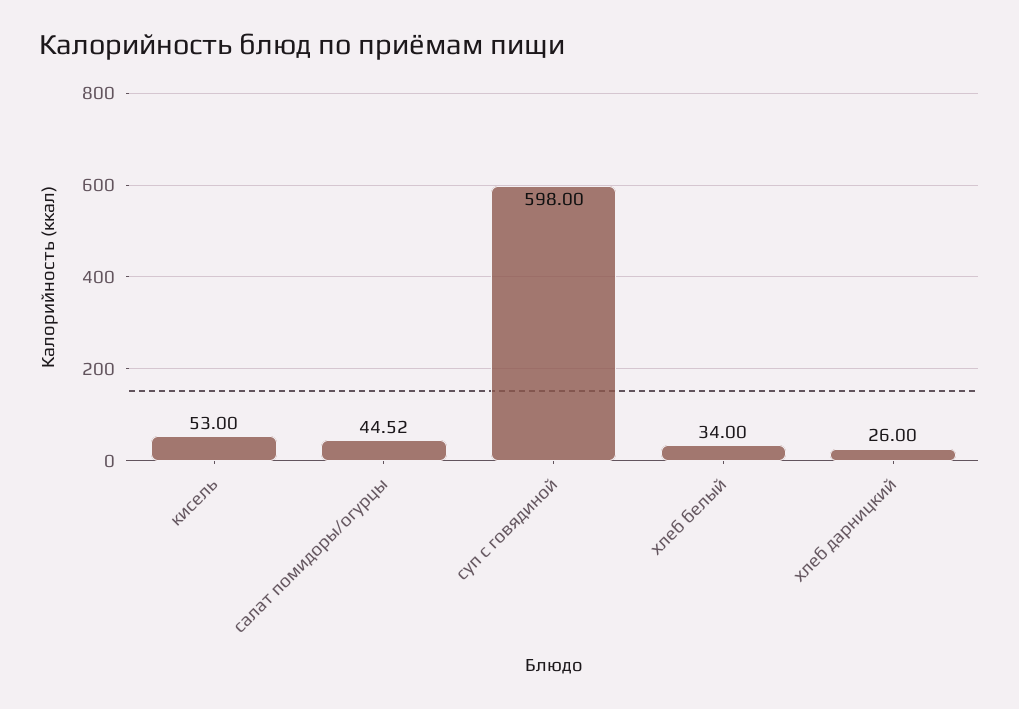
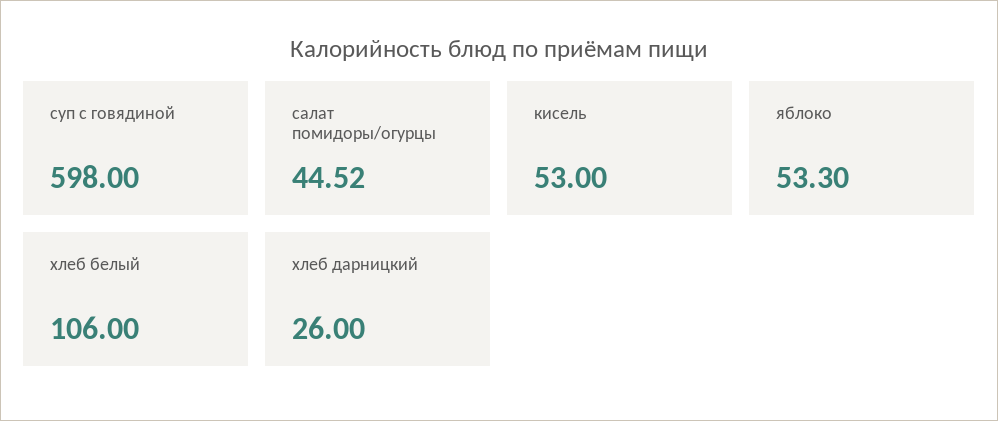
  {
    "кисель": 53,
    "салат помидоры/огурцы": 44.52,
    "суп с говядиной": 598,
-   "хлеб белый": 34,
+   "хлеб белый": 106,
-   "хлеб дарницкий": 26
+   "хлеб дарницкий": 26,
+   "яблоко": 53.3
  }

